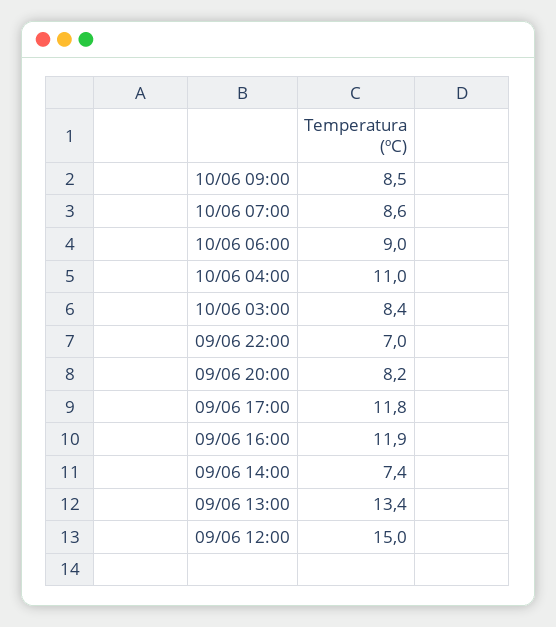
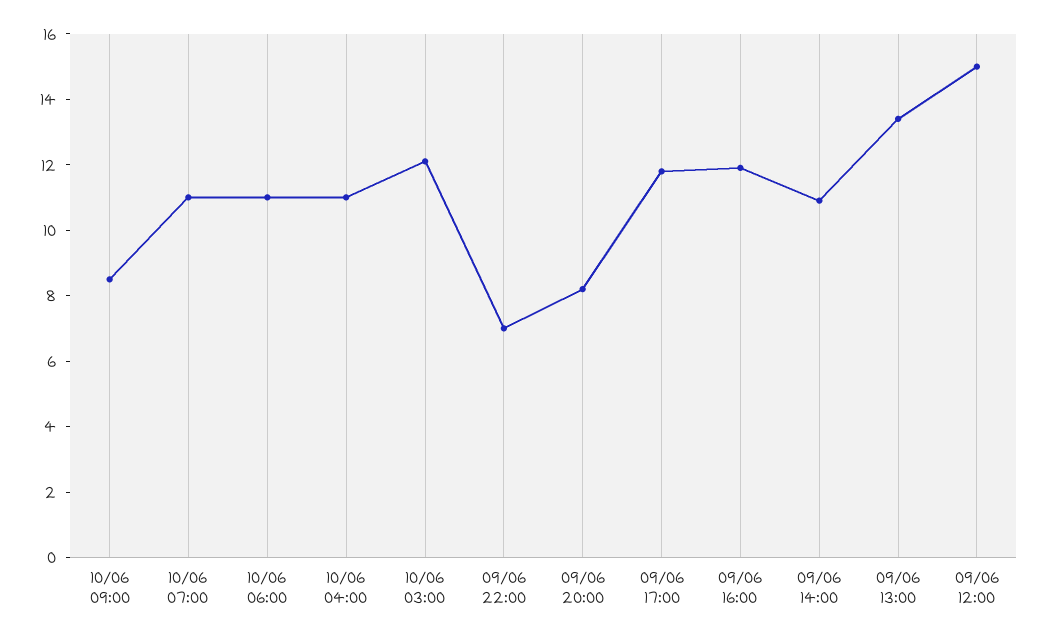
  {
    "10/06 09:00": 8.5,
-   "10/06 07:00": 8.6,
+   "10/06 07:00": 11,
-   "10/06 06:00": 9,
+   "10/06 06:00": 11,
    "10/06 04:00": 11,
-   "10/06 03:00": 8.4,
+   "10/06 03:00": 12,
    "09/06 22:00": 7,
    "09/06 20:00": 8.2,
    "09/06 17:00": 11.8,
    "09/06 16:00": 11.9,
-   "09/06 14:00": 7.4,
+   "09/06 14:00": 11,
    "09/06 13:00": 13.4,
    "09/06 12:00": 15
  }

